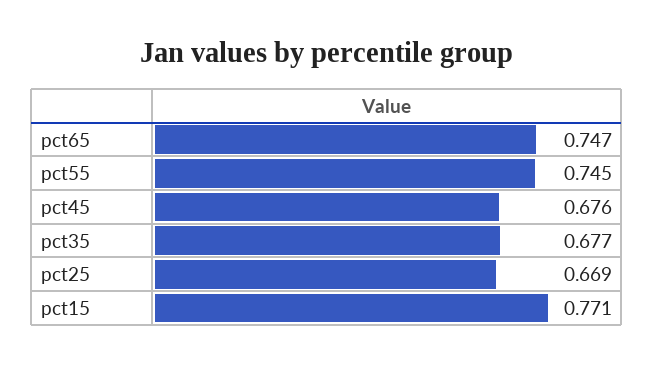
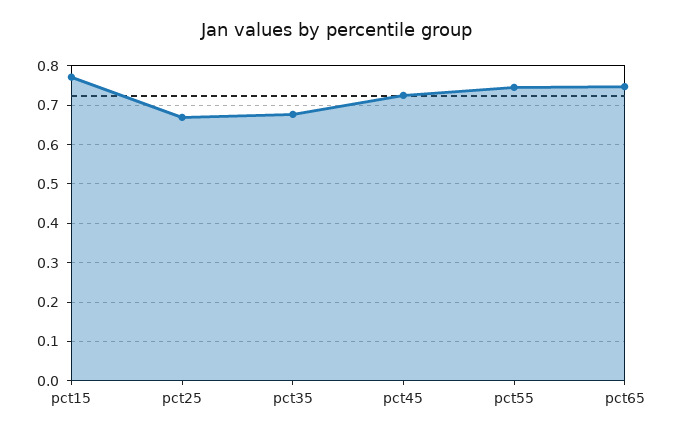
  {
    "pct65": 0.747,
    "pct55": 0.745,
-   "pct45": 0.676,
+   "pct45": 0.72,
    "pct35": 0.677,
    "pct25": 0.669,
    "pct15": 0.771
  }

